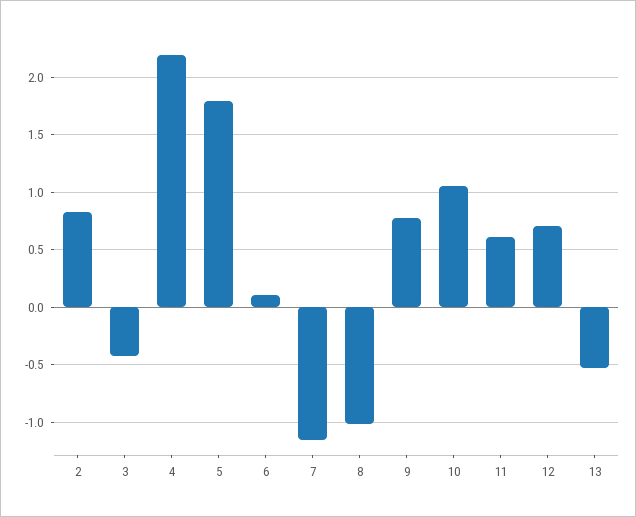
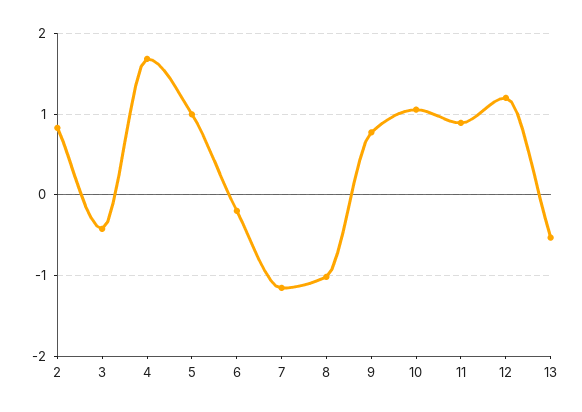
  {
    "2": 0.8,
    "3": -0.4,
-   "4": 2.2,
+   "4": 1.7,
-   "5": 1.8,
+   "5": 1,
-   "6": 0.1,
+   "6": -0.2,
    "7": -1.2,
    "8": -1,
    "9": 0.8,
    "10": 1.1,
-   "11": 0.6,
+   "11": 0.9,
-   "12": 0.7,
+   "12": 1.2,
    "13": -0.5
  }

